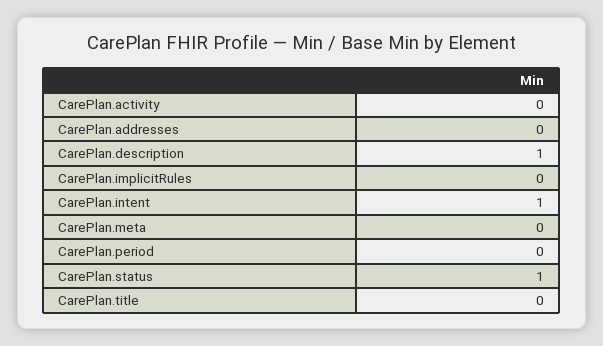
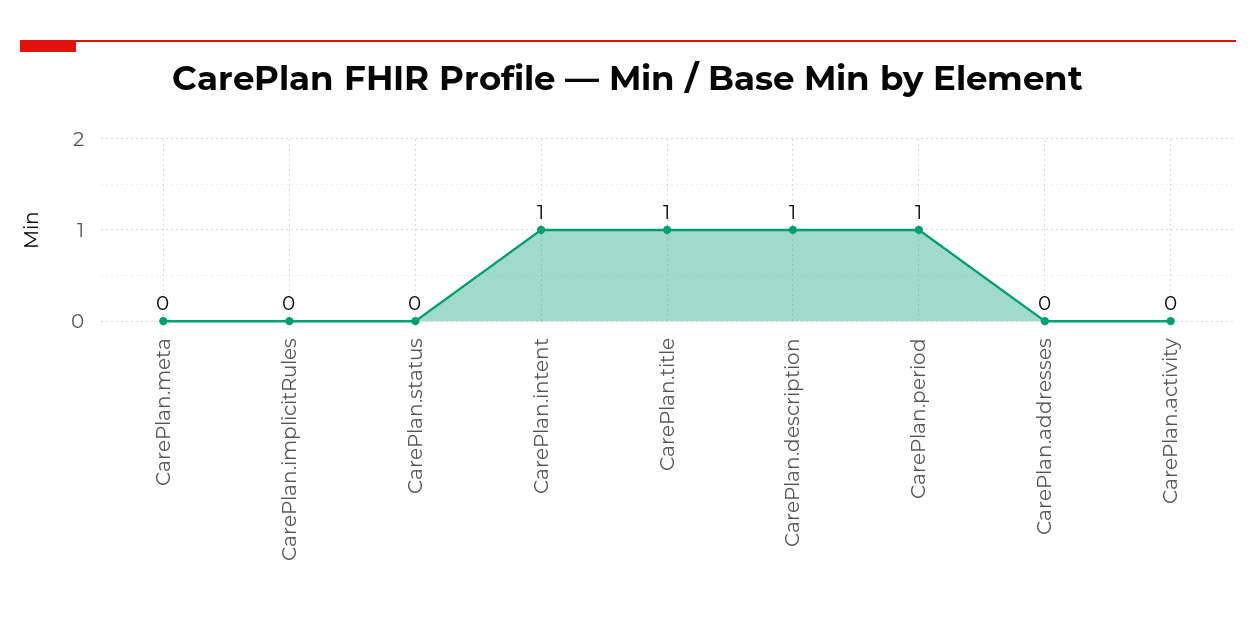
  {
    "CarePlan.activity": 0,
    "CarePlan.addresses": 0,
    "CarePlan.description": 1,
    "CarePlan.implicitRules": 0,
    "CarePlan.intent": 1,
    "CarePlan.meta": 0,
-   "CarePlan.period": 0,
+   "CarePlan.period": 1,
-   "CarePlan.status": 1,
+   "CarePlan.status": 0,
-   "CarePlan.title": 0
+   "CarePlan.title": 1
  }

